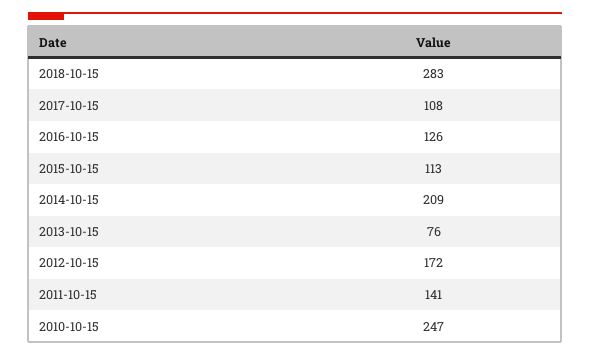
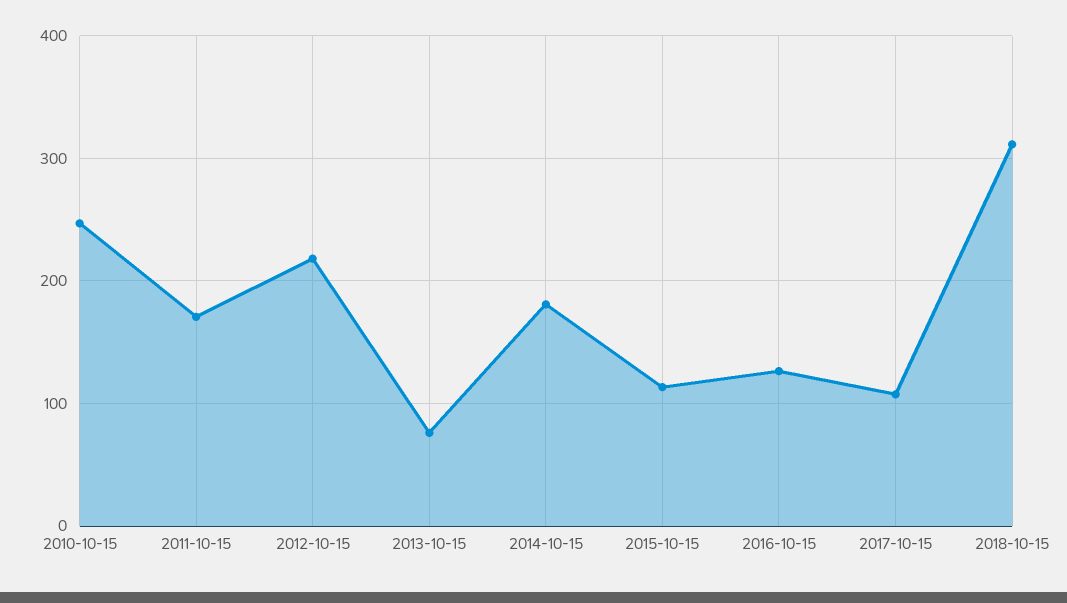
  {
-   "2018-10-15": 283,
+   "2018-10-15": 310,
    "2017-10-15": 108,
    "2016-10-15": 126,
    "2015-10-15": 113,
-   "2014-10-15": 209,
+   "2014-10-15": 180,
    "2013-10-15": 76,
-   "2012-10-15": 172,
+   "2012-10-15": 220,
-   "2011-10-15": 141,
+   "2011-10-15": 170,
    "2010-10-15": 247
  }

